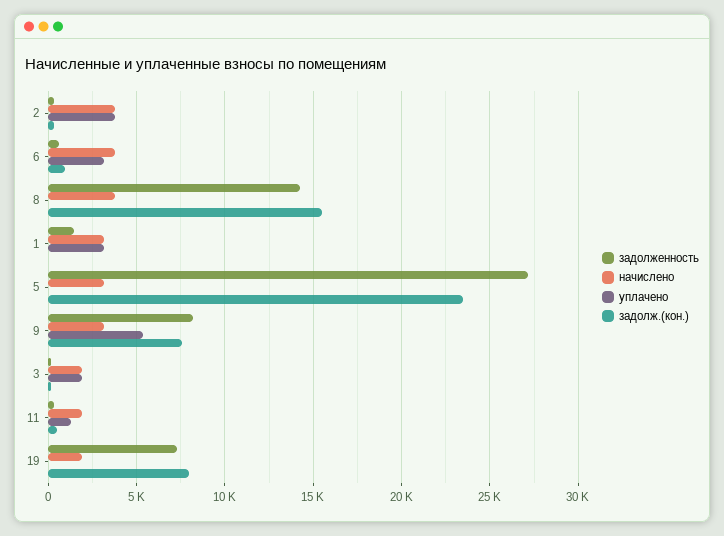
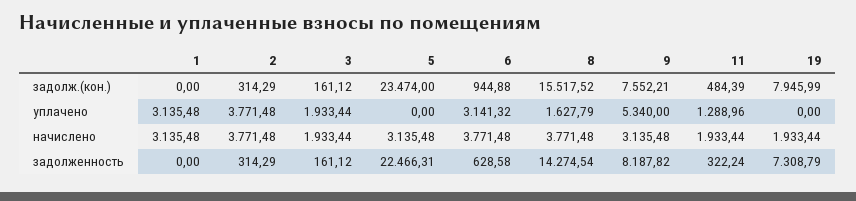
  {
    "задолженность": {
      "2": 314.29,
      "6": 628.58,
      "8": 14274.54,
-     "1": 1500,
+     "1": 0,
-     "5": 27000,
+     "5": 22466.31,
      "9": 8187.82,
      "3": 161.12,
      "11": 322.24,
      "19": 7308.79
    },
    "начислено": {
      "2": 3771.48,
      "6": 3771.48,
      "8": 3771.48,
      "1": 3135.48,
      "5": 3135.48,
      "9": 3135.48,
      "3": 1933.44,
      "11": 1933.44,
      "19": 1933.44
    },
    "уплачено": {
      "2": 3771.48,
      "6": 3141.32,
-     "8": 0,
+     "8": 1627.79,
      "1": 3135.48,
      "5": 0,
      "9": 5340,
      "3": 1933.44,
      "11": 1288.96,
      "19": 0
    },
    "задолж.(кон.)": {
      "2": 314.29,
      "6": 944.88,
      "8": 15517.52,
      "1": 0,
      "5": 23474,
      "9": 7552.21,
      "3": 161.12,
      "11": 484.39,
      "19": 7945.99
    }
  }

